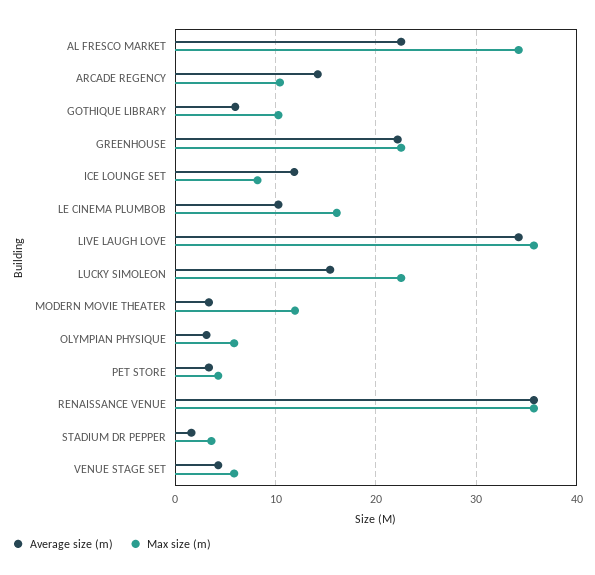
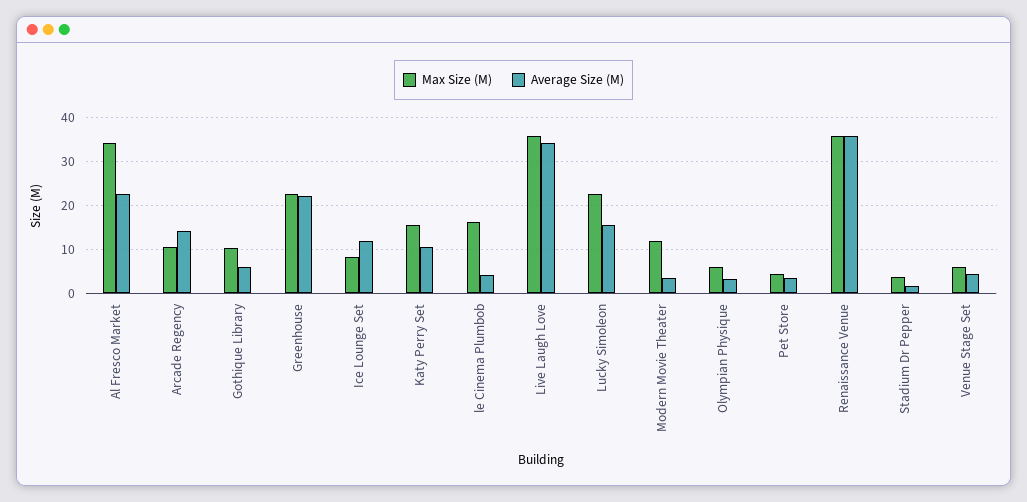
  {
    "Average size (m)": {
      "AL FRESCO MARKET": 23,
      "ARCADE REGENCY": 14,
      "GOTHIQUE LIBRARY": 6,
      "GREENHOUSE": 22,
      "ICE LOUNGE SET": 12,
-     "LE CINEMA PLUMBOB": 10,
+     "LE CINEMA PLUMBOB": 4,
      "LIVE LAUGH LOVE": 34,
      "LUCKY SIMOLEON": 15,
      "MODERN MOVIE THEATER": 3,
      "OLYMPIAN PHYSIQUE": 3,
      "PET STORE": 3,
      "RENAISSANCE VENUE": 36,
      "STADIUM DR PEPPER": 2,
-     "VENUE STAGE SET": 4
+     "VENUE STAGE SET": 4,
+     "Katy Perry Set": 10
    },
    "Max size (m)": {
      "AL FRESCO MARKET": 34,
      "ARCADE REGENCY": 10,
      "GOTHIQUE LIBRARY": 10,
      "GREENHOUSE": 23,
      "ICE LOUNGE SET": 8,
      "LE CINEMA PLUMBOB": 16,
      "LIVE LAUGH LOVE": 36,
      "LUCKY SIMOLEON": 23,
      "MODERN MOVIE THEATER": 12,
      "OLYMPIAN PHYSIQUE": 6,
      "PET STORE": 4,
      "RENAISSANCE VENUE": 36,
      "STADIUM DR PEPPER": 4,
-     "VENUE STAGE SET": 6
+     "VENUE STAGE SET": 6,
+     "Katy Perry Set": 16
    }
  }

